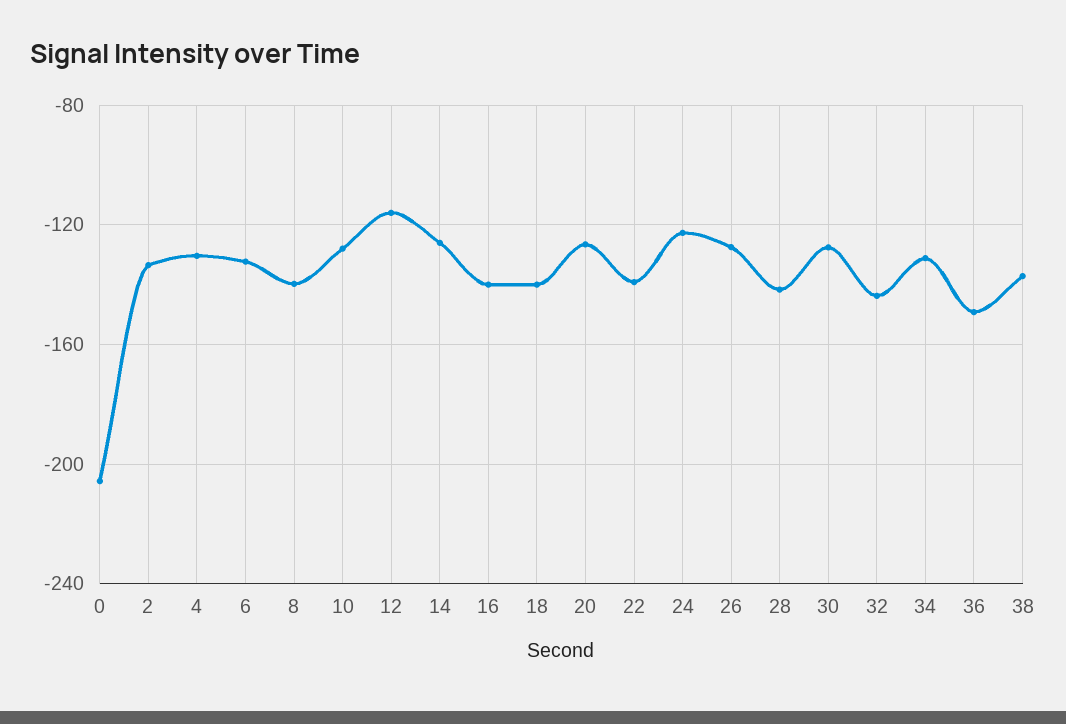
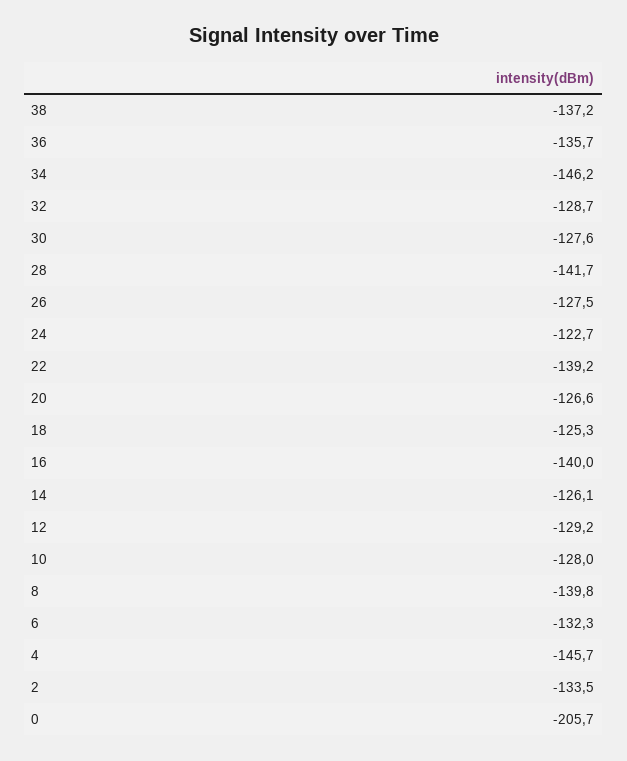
  {
    "0": -205.7,
    "2": -133.5,
-   "4": -130,
+   "4": -145.7,
    "6": -132.3,
    "8": -139.8,
    "10": -128,
-   "12": -115,
+   "12": -129.2,
    "14": -126.1,
    "16": -140,
-   "18": -140,
+   "18": -125.3,
    "20": -126.6,
    "22": -139.2,
    "24": -122.7,
    "26": -127.5,
    "28": -141.7,
    "30": -127.6,
-   "32": -145,
+   "32": -128.7,
-   "34": -130,
+   "34": -146.2,
-   "36": -150,
+   "36": -135.7,
    "38": -137.2
  }

